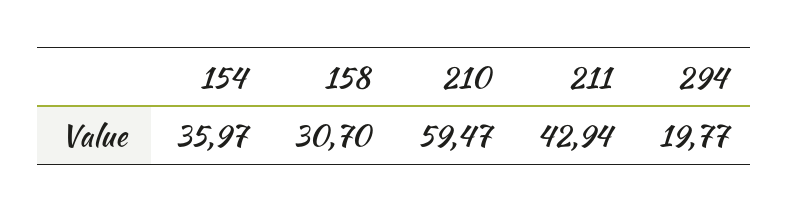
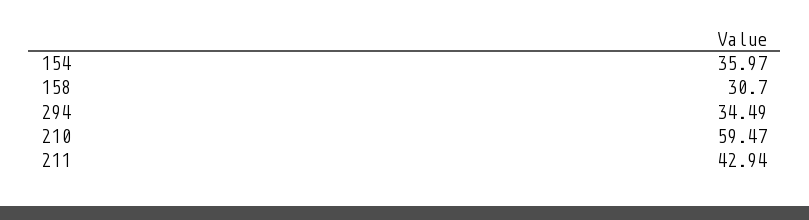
  {
    "154": 35.97,
    "158": 30.7,
    "210": 59.47,
    "211": 42.94,
-   "294": 19.77
+   "294": 34.49
  }

